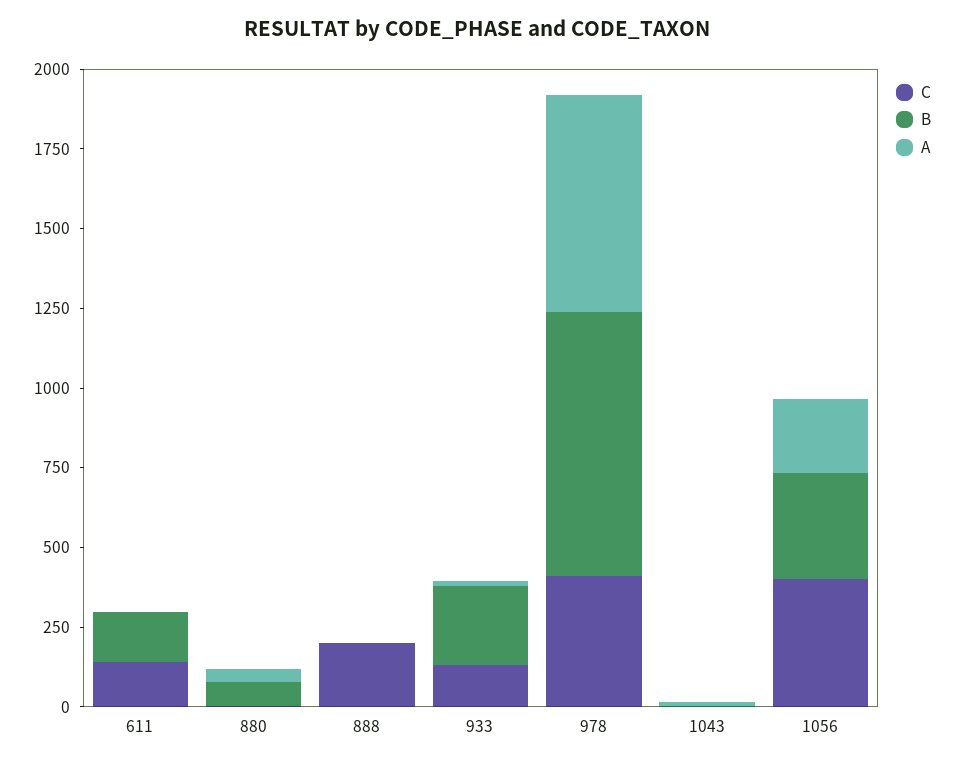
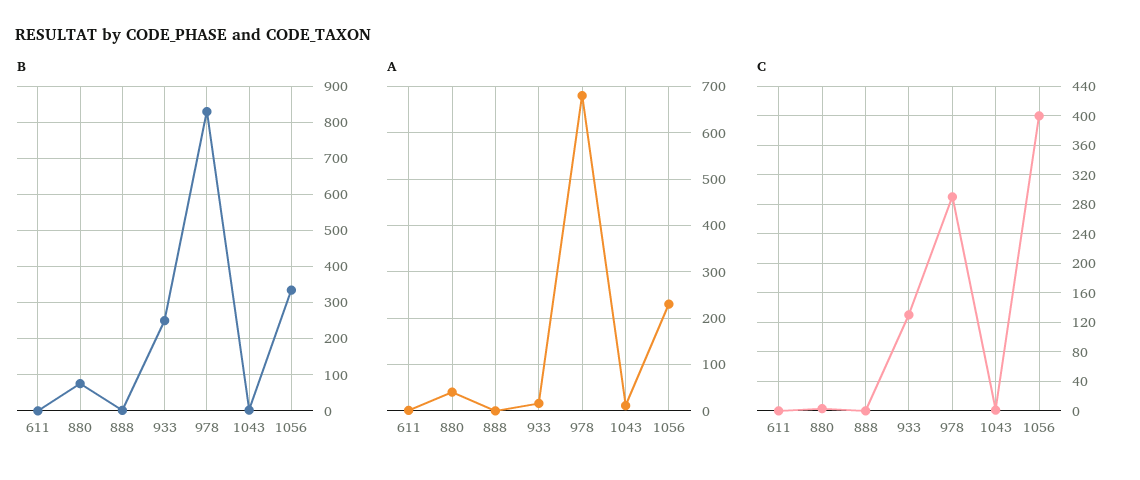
  {
    "C": {
-     "611": 150,
+     "611": 0,
      "880": 0,
-     "888": 200,
+     "888": 0,
      "933": 130,
-     "978": 400,
+     "978": 290,
      "1043": 0,
      "1056": 400
    },
    "B": {
-     "611": 150,
+     "611": 0,
      "880": 80,
      "888": 0,
      "933": 260,
      "978": 840,
      "1043": 0,
      "1056": 340
    },
    "A": {
      "611": 0,
      "880": 40,
      "888": 0,
      "933": 20,
      "978": 680,
      "1043": 20,
      "1056": 240
    }
  }

